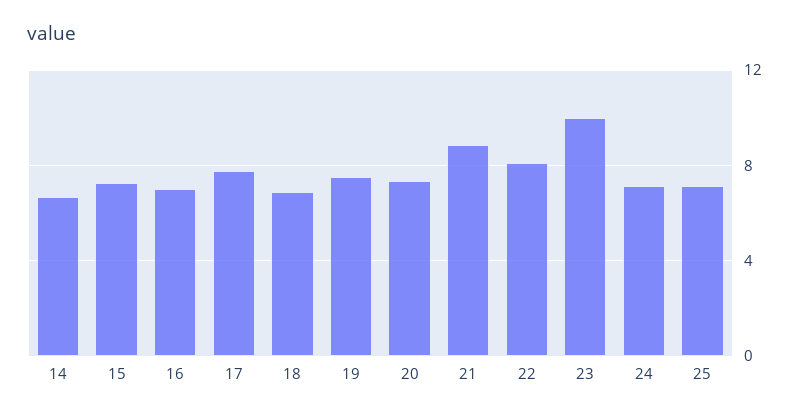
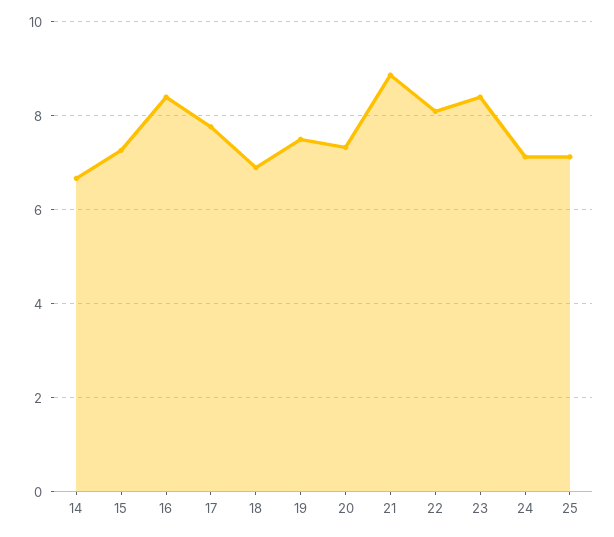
  {
    "14": 6.6,
    "15": 7.2,
-   "16": 7,
+   "16": 8.4,
    "17": 7.8,
    "18": 7,
    "19": 7.6,
    "20": 7.4,
    "21": 8.8,
    "22": 8.2,
-   "23": 10,
+   "23": 8.4,
    "24": 7.2,
    "25": 7.2
  }

